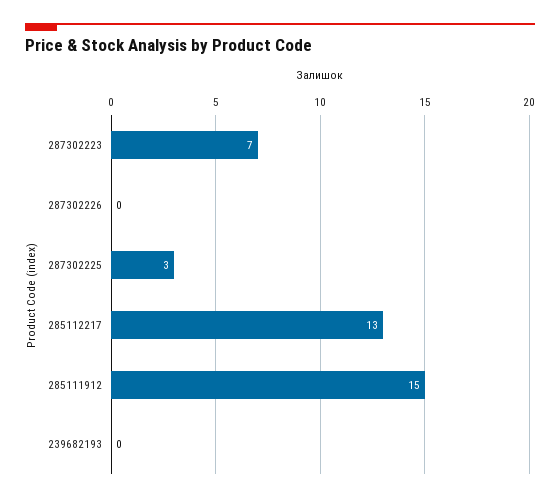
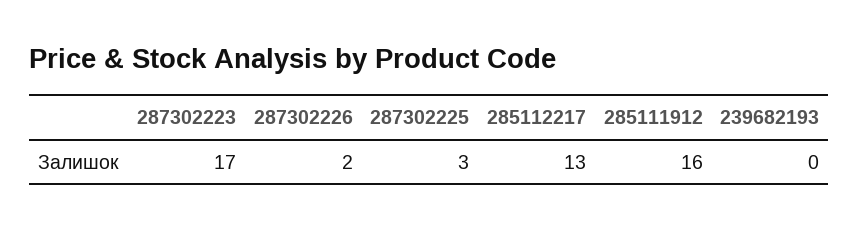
  {
-   "287302223": 7,
+   "287302223": 17,
-   "287302226": 0,
+   "287302226": 2,
    "287302225": 3,
    "285112217": 13,
-   "285111912": 15,
+   "285111912": 16,
    "239682193": 0
  }

